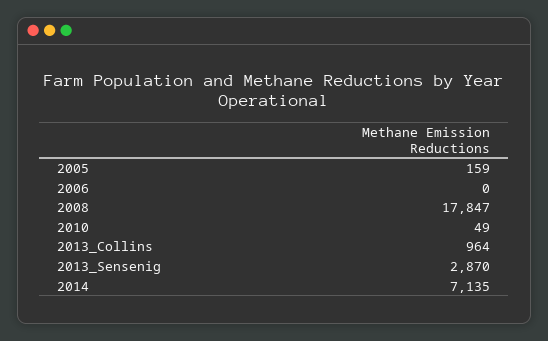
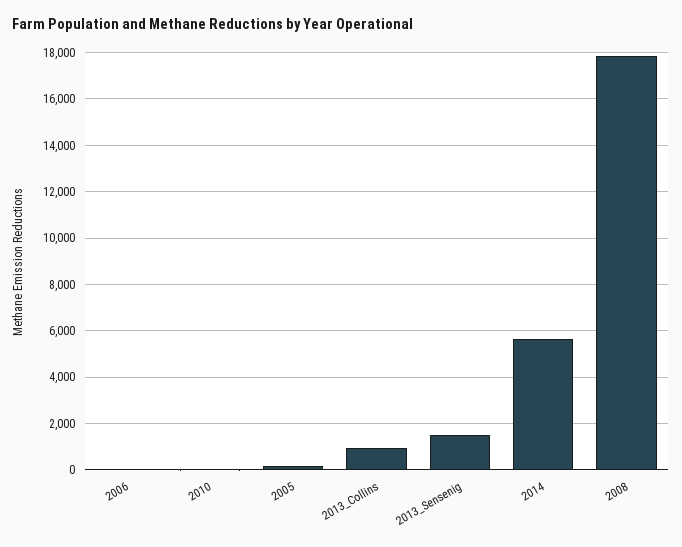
  {
    "2005": 159,
    "2006": 0,
    "2008": 17847,
    "2010": 49,
    "2013_Collins": 964,
-   "2013_Sensenig": 2870,
+   "2013_Sensenig": 1500,
-   "2014": 7135
+   "2014": 5500
  }

